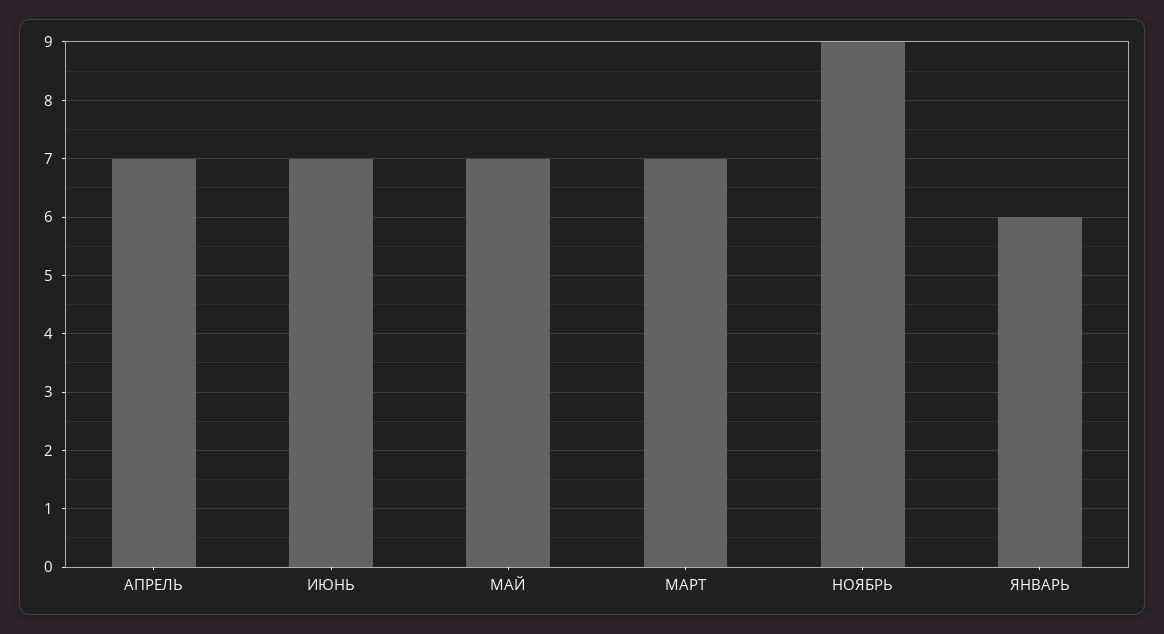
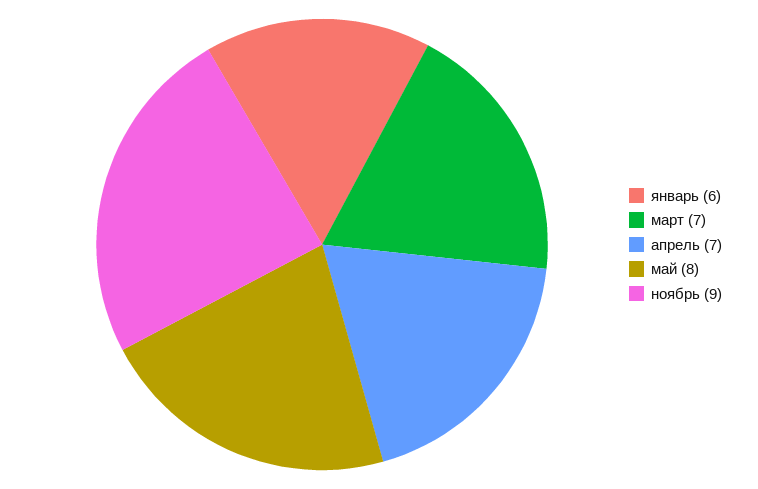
  {
    "АПРЕЛЬ": 7,
-   "ИЮНЬ": 7,
-   "МАЙ": 7,
+   "МАЙ": 8,
    "МАРТ": 7,
    "НОЯБРЬ": 9,
    "ЯНВАРЬ": 6
  }

